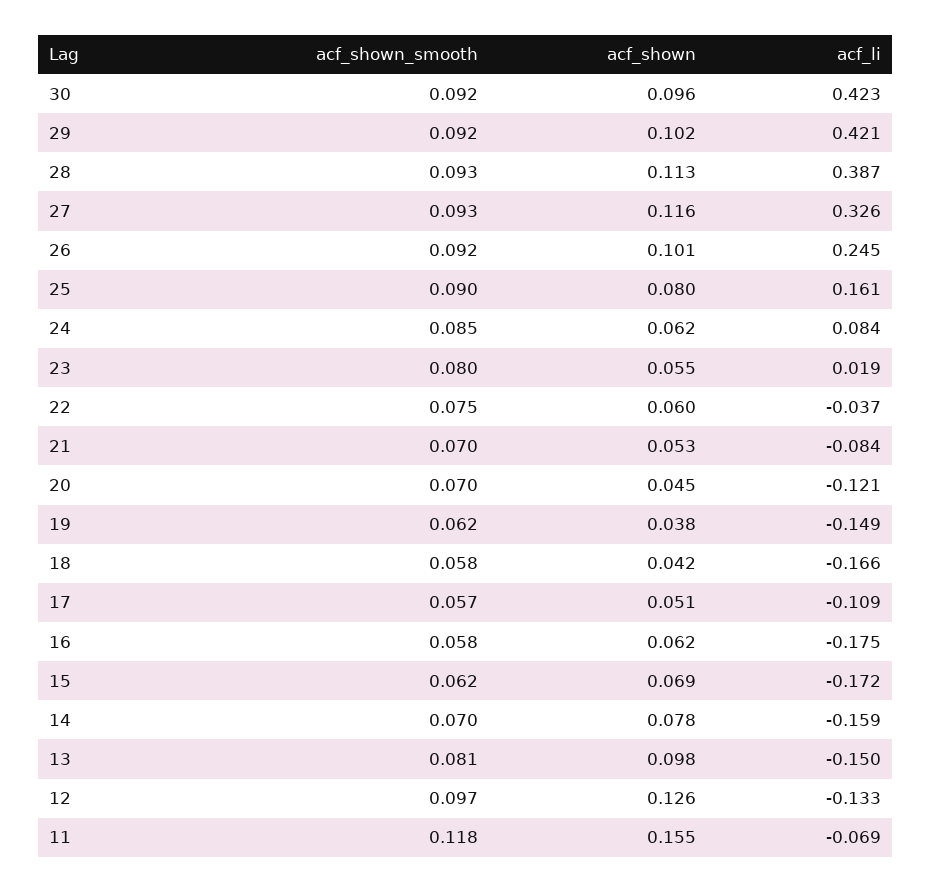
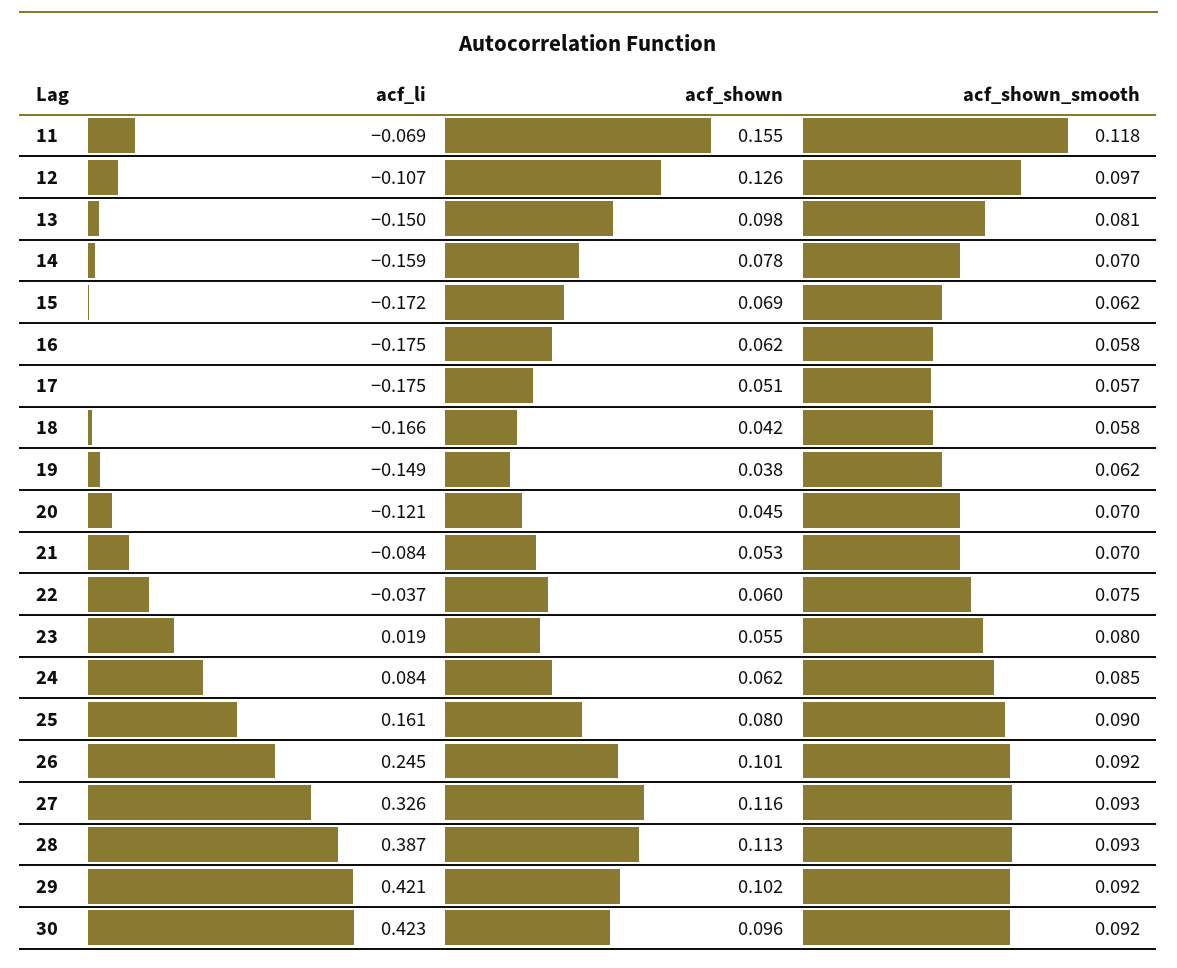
  {
    "acf_shown_smooth": {
      "30": 0.092,
      "29": 0.092,
      "28": 0.093,
      "27": 0.093,
      "26": 0.092,
      "25": 0.09,
      "24": 0.085,
      "23": 0.08,
      "22": 0.075,
      "21": 0.07,
      "20": 0.07,
      "19": 0.062,
      "18": 0.058,
      "17": 0.057,
      "16": 0.058,
      "15": 0.062,
      "14": 0.07,
      "13": 0.081,
      "12": 0.097,
      "11": 0.118
    },
    "acf_shown": {
      "30": 0.096,
      "29": 0.102,
      "28": 0.113,
      "27": 0.116,
      "26": 0.101,
      "25": 0.08,
      "24": 0.062,
      "23": 0.055,
      "22": 0.06,
      "21": 0.053,
      "20": 0.045,
      "19": 0.038,
      "18": 0.042,
      "17": 0.051,
      "16": 0.062,
      "15": 0.069,
      "14": 0.078,
      "13": 0.098,
      "12": 0.126,
      "11": 0.155
    },
    "acf_li": {
      "30": 0.423,
      "29": 0.421,
      "28": 0.387,
      "27": 0.326,
      "26": 0.245,
      "25": 0.161,
      "24": 0.084,
      "23": 0.019,
      "22": -0.037,
      "21": -0.084,
      "20": -0.121,
      "19": -0.149,
      "18": -0.166,
-     "17": -0.109,
+     "17": -0.175,
      "16": -0.175,
      "15": -0.172,
      "14": -0.159,
      "13": -0.15,
-     "12": -0.133,
+     "12": -0.107,
      "11": -0.069
    }
  }

